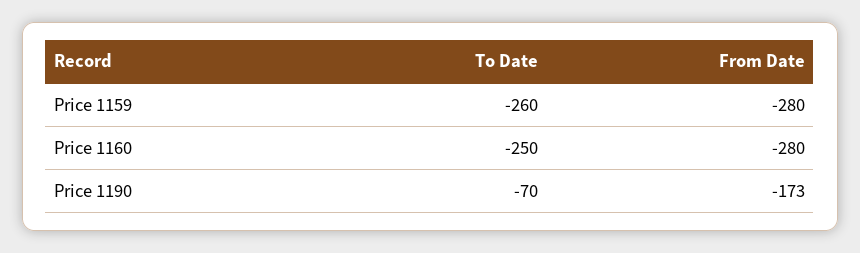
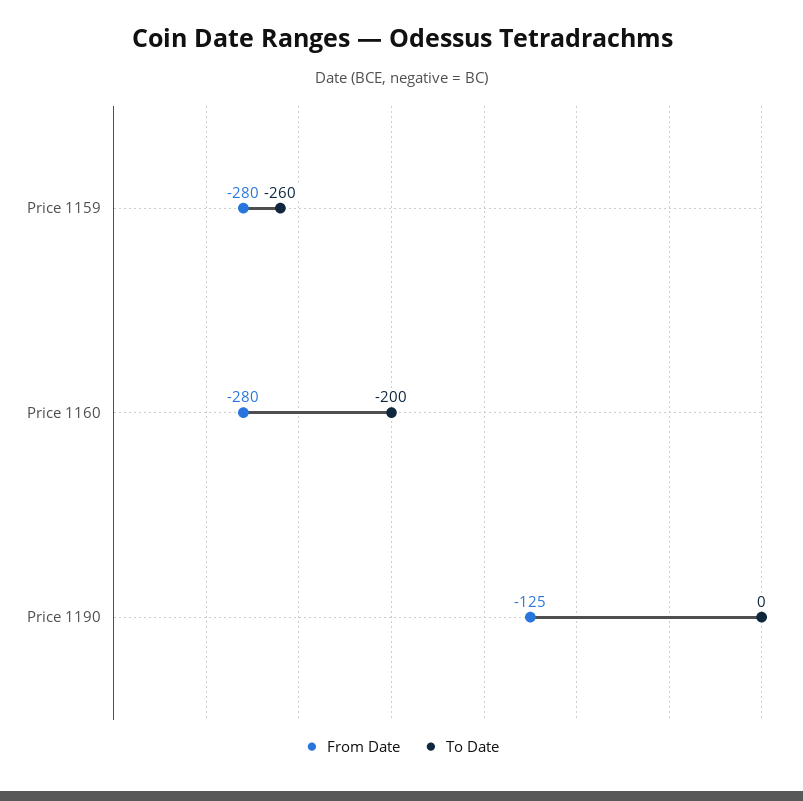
  {
    "To Date": {
      "Price 1159": -260,
-     "Price 1160": -250,
+     "Price 1160": -200,
-     "Price 1190": -70
+     "Price 1190": 0
    },
    "From Date": {
      "Price 1159": -280,
      "Price 1160": -280,
-     "Price 1190": -173
+     "Price 1190": -125
    }
  }

